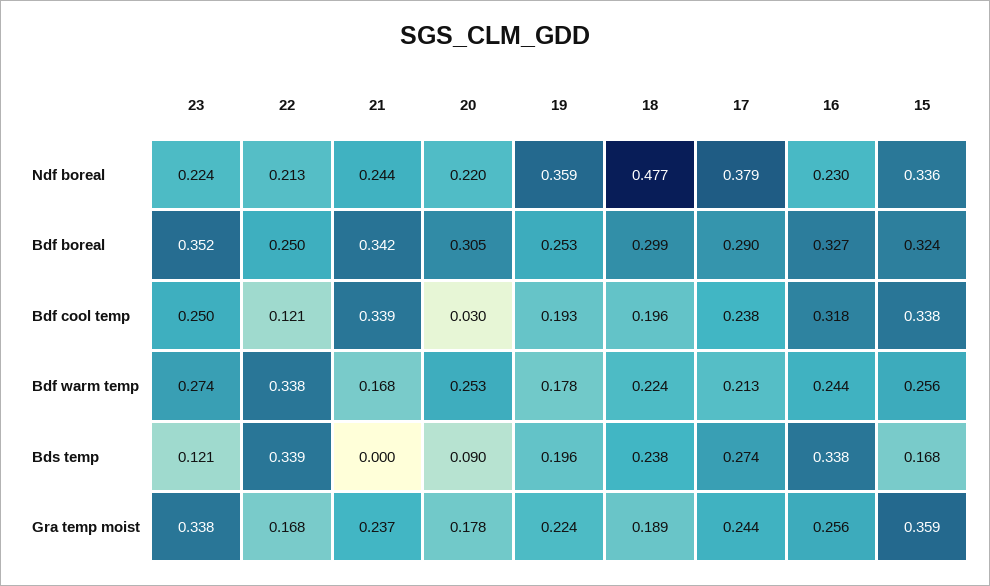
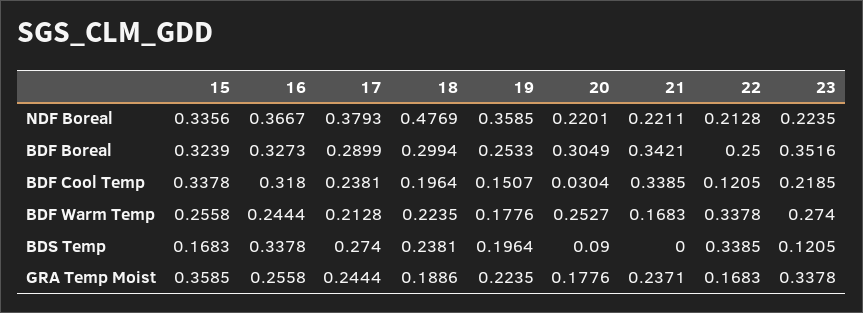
  {
    "23": {
      "Ndf boreal": 0.2235,
      "Bdf boreal": 0.3516,
-     "Bdf cool temp": 0.25,
+     "Bdf cool temp": 0.2185,
      "Bdf warm temp": 0.274,
      "Bds temp": 0.1205,
      "Gra temp moist": 0.3378
    },
    "22": {
      "Ndf boreal": 0.2128,
      "Bdf boreal": 0.25,
      "Bdf cool temp": 0.1205,
      "Bdf warm temp": 0.3378,
      "Bds temp": 0.3385,
      "Gra temp moist": 0.1683
    },
    "21": {
-     "Ndf boreal": 0.244,
+     "Ndf boreal": 0.2211,
      "Bdf boreal": 0.3421,
      "Bdf cool temp": 0.3385,
      "Bdf warm temp": 0.1683,
      "Bds temp": 0,
      "Gra temp moist": 0.2371
    },
    "20": {
      "Ndf boreal": 0.2201,
      "Bdf boreal": 0.3049,
      "Bdf cool temp": 0.0304,
      "Bdf warm temp": 0.2527,
      "Bds temp": 0.09,
      "Gra temp moist": 0.1776
    },
    "19": {
      "Ndf boreal": 0.3585,
      "Bdf boreal": 0.2533,
-     "Bdf cool temp": 0.193,
+     "Bdf cool temp": 0.1507,
      "Bdf warm temp": 0.1776,
      "Bds temp": 0.1964,
      "Gra temp moist": 0.2235
    },
    "18": {
      "Ndf boreal": 0.4769,
      "Bdf boreal": 0.2994,
      "Bdf cool temp": 0.1964,
      "Bdf warm temp": 0.2235,
      "Bds temp": 0.2381,
      "Gra temp moist": 0.1886
    },
    "17": {
      "Ndf boreal": 0.3793,
      "Bdf boreal": 0.2899,
      "Bdf cool temp": 0.2381,
      "Bdf warm temp": 0.2128,
      "Bds temp": 0.274,
      "Gra temp moist": 0.2444
    },
    "16": {
-     "Ndf boreal": 0.23,
+     "Ndf boreal": 0.3667,
      "Bdf boreal": 0.3273,
      "Bdf cool temp": 0.318,
      "Bdf warm temp": 0.2444,
      "Bds temp": 0.3378,
      "Gra temp moist": 0.2558
    },
    "15": {
      "Ndf boreal": 0.3356,
      "Bdf boreal": 0.3239,
      "Bdf cool temp": 0.3378,
      "Bdf warm temp": 0.2558,
      "Bds temp": 0.1683,
      "Gra temp moist": 0.3585
    }
  }

